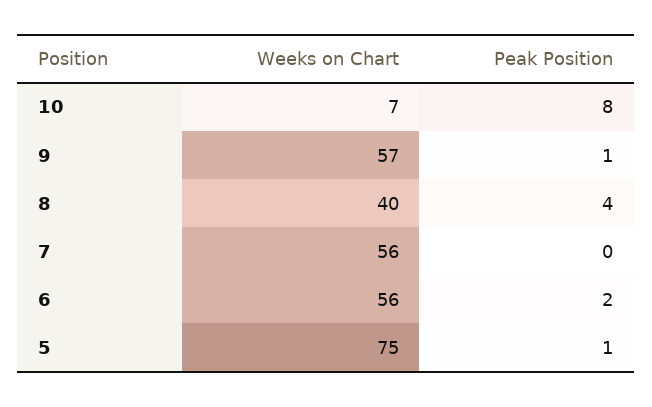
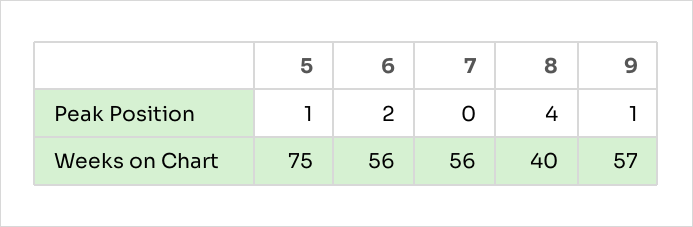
  {
    "Weeks on Chart": {
-     "10": 7,
      "9": 57,
      "8": 40,
      "7": 56,
      "6": 56,
      "5": 75
    },
    "Peak Position": {
-     "10": 8,
      "9": 1,
      "8": 4,
      "7": 0,
      "6": 2,
      "5": 1
    }
  }

